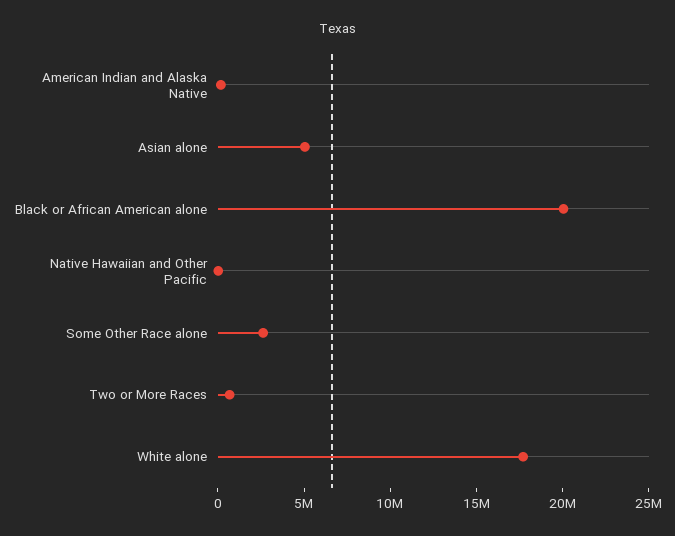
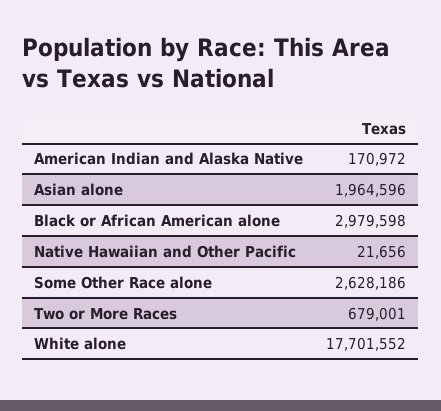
  {
    "American Indian and Alaska Native": 170972,
-   "Asian alone": 5000000,
+   "Asian alone": 1964596,
-   "Black or African American alone": 20000000,
+   "Black or African American alone": 2979598,
    "Native Hawaiian and Other Pacific": 21656,
    "Some Other Race alone": 2628186,
    "Two or More Races": 679001,
    "White alone": 17701552
  }

